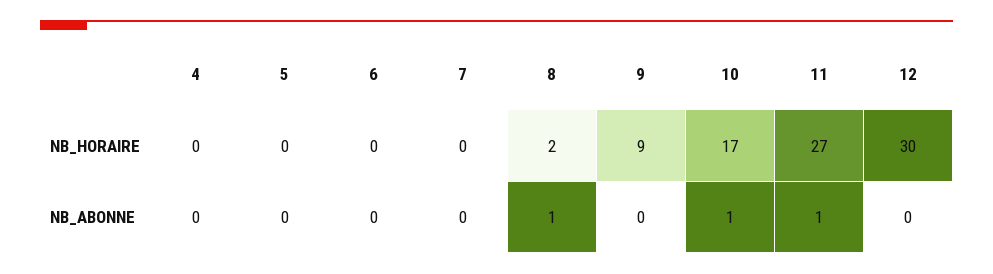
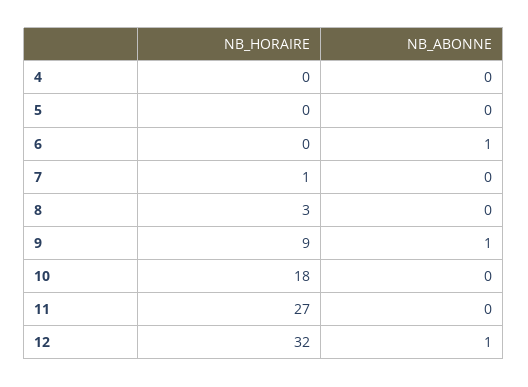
  {
    "4": {
      "NB_HORAIRE": 0,
      "NB_ABONNE": 0
    },
    "5": {
      "NB_HORAIRE": 0,
      "NB_ABONNE": 0
    },
    "6": {
      "NB_HORAIRE": 0,
-     "NB_ABONNE": 0
+     "NB_ABONNE": 1
    },
    "7": {
-     "NB_HORAIRE": 0,
+     "NB_HORAIRE": 1,
      "NB_ABONNE": 0
    },
    "8": {
-     "NB_HORAIRE": 2,
+     "NB_HORAIRE": 3,
-     "NB_ABONNE": 1
+     "NB_ABONNE": 0
    },
    "9": {
      "NB_HORAIRE": 9,
-     "NB_ABONNE": 0
+     "NB_ABONNE": 1
    },
    "10": {
-     "NB_HORAIRE": 17,
+     "NB_HORAIRE": 18,
-     "NB_ABONNE": 1
+     "NB_ABONNE": 0
    },
    "11": {
      "NB_HORAIRE": 27,
-     "NB_ABONNE": 1
+     "NB_ABONNE": 0
    },
    "12": {
-     "NB_HORAIRE": 30,
+     "NB_HORAIRE": 32,
-     "NB_ABONNE": 0
+     "NB_ABONNE": 1
    }
  }

